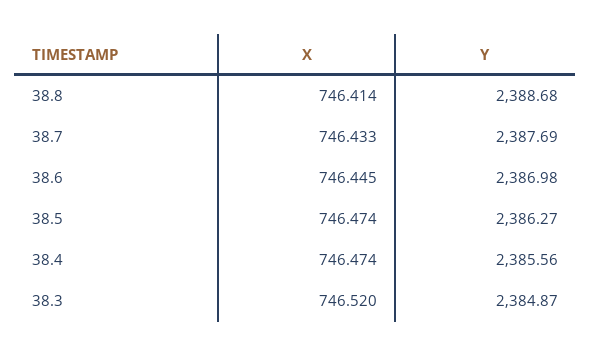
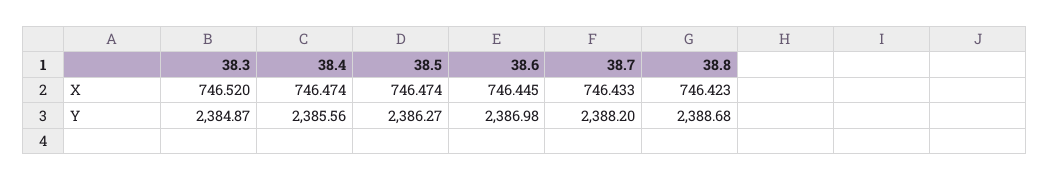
  {
    "X": {
-     "38.8": 746.414,
+     "38.8": 746.423,
      "38.7": 746.433,
      "38.6": 746.445,
      "38.5": 746.474,
      "38.4": 746.474,
      "38.3": 746.52
    },
    "Y": {
      "38.8": 2388.68,
-     "38.7": 2387.69,
+     "38.7": 2388.2,
      "38.6": 2386.98,
      "38.5": 2386.27,
      "38.4": 2385.56,
      "38.3": 2384.87
    }
  }

